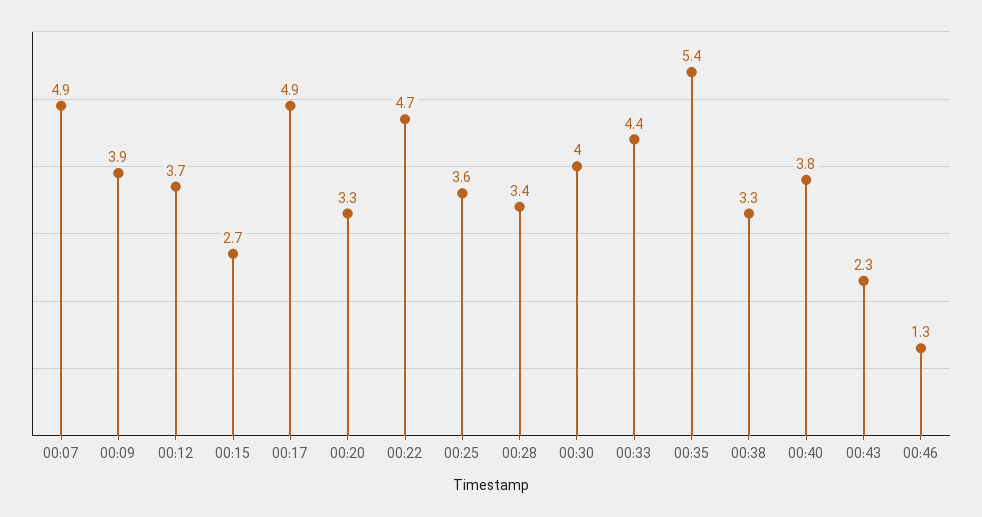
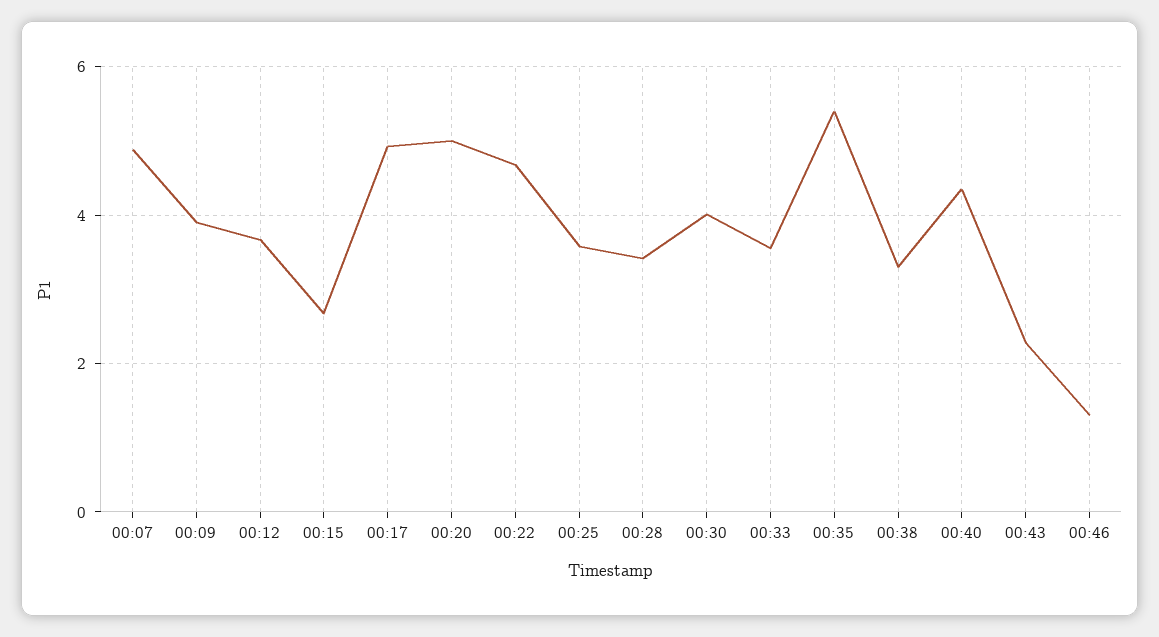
  {
    "00:07": 4.9,
    "00:09": 3.9,
    "00:12": 3.7,
    "00:15": 2.7,
    "00:17": 4.9,
-   "00:20": 3.3,
+   "00:20": 5,
    "00:22": 4.7,
    "00:25": 3.6,
    "00:28": 3.4,
    "00:30": 4,
-   "00:33": 4.4,
+   "00:33": 3.6,
    "00:35": 5.4,
    "00:38": 3.3,
-   "00:40": 3.8,
+   "00:40": 4.4,
    "00:43": 2.3,
    "00:46": 1.3
  }

